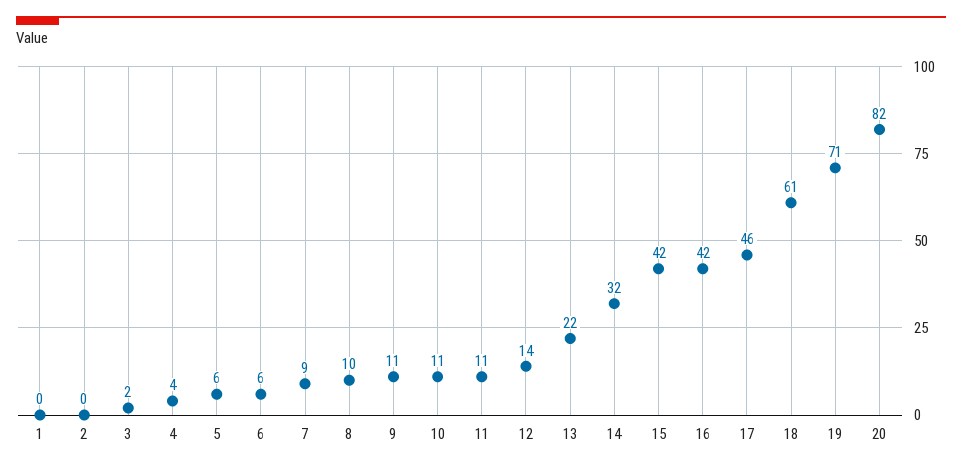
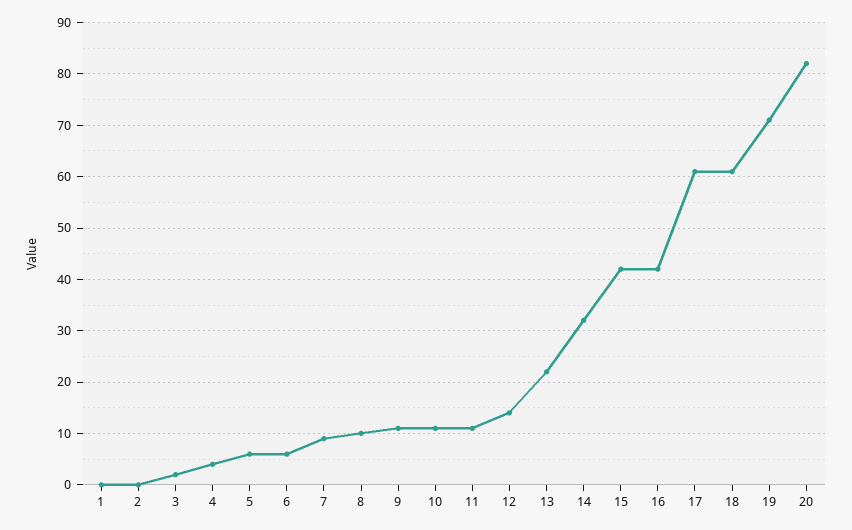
  {
    "1": 0,
    "2": 0,
    "3": 2,
    "4": 4,
    "5": 6,
    "6": 6,
    "7": 9,
    "8": 10,
    "9": 11,
    "10": 11,
    "11": 11,
    "12": 14,
    "13": 22,
    "14": 32,
    "15": 42,
    "16": 42,
-   "17": 46,
+   "17": 60,
    "18": 61,
    "19": 71,
    "20": 82
  }

